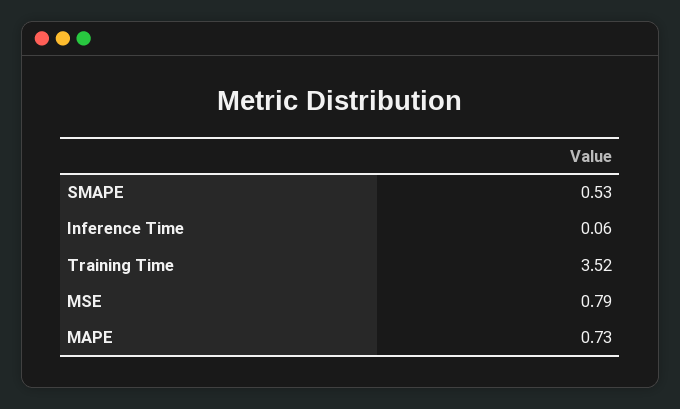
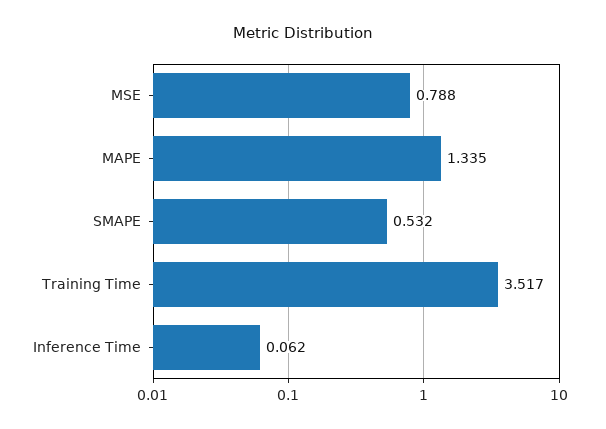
  {
    "SMAPE": 0.532,
    "Inference Time": 0.062,
    "Training Time": 3.517,
    "MSE": 0.788,
-   "MAPE": 0.73
+   "MAPE": 1.335
  }

